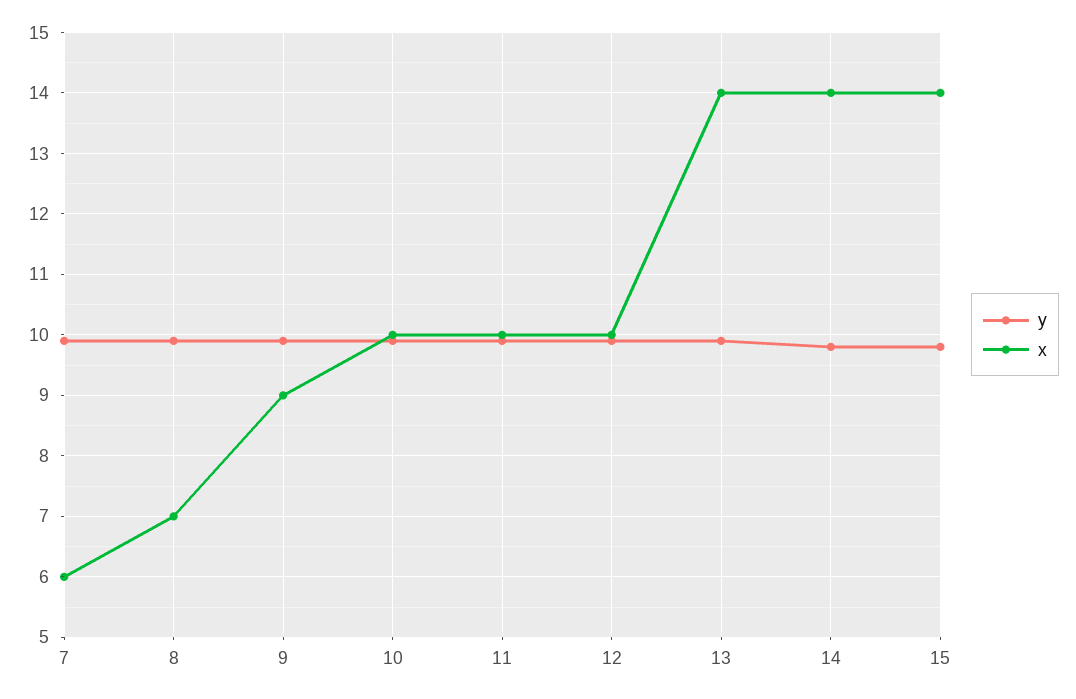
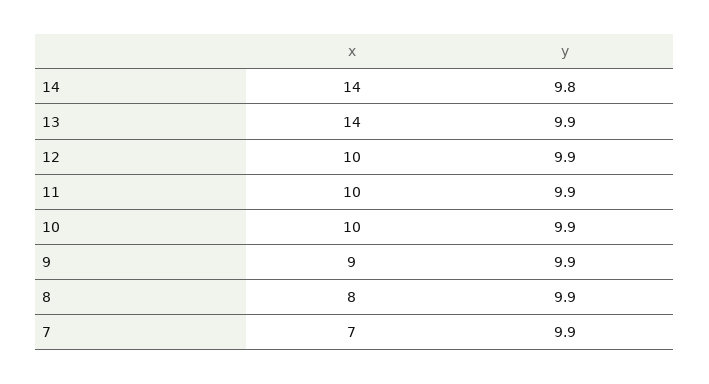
  {
    "y": {
      "7": 9.9,
      "8": 9.9,
      "9": 9.9,
      "10": 9.9,
      "11": 9.9,
      "12": 9.9,
      "13": 9.9,
-     "14": 9.8,
+     "14": 9.8
-     "15": 9.8
    },
    "x": {
-     "7": 6,
+     "7": 7,
-     "8": 7,
+     "8": 8,
      "9": 9,
      "10": 10,
      "11": 10,
      "12": 10,
      "13": 14,
-     "14": 14,
+     "14": 14
-     "15": 14
    }
  }

